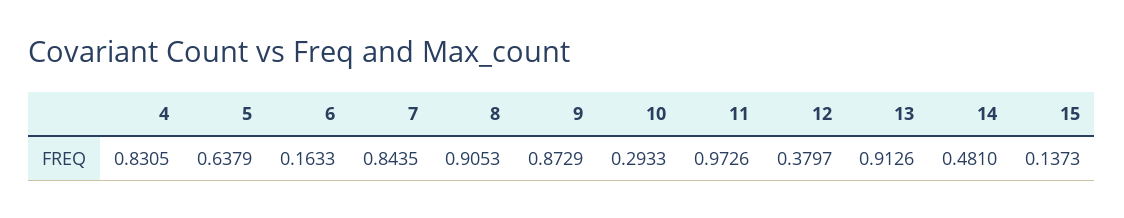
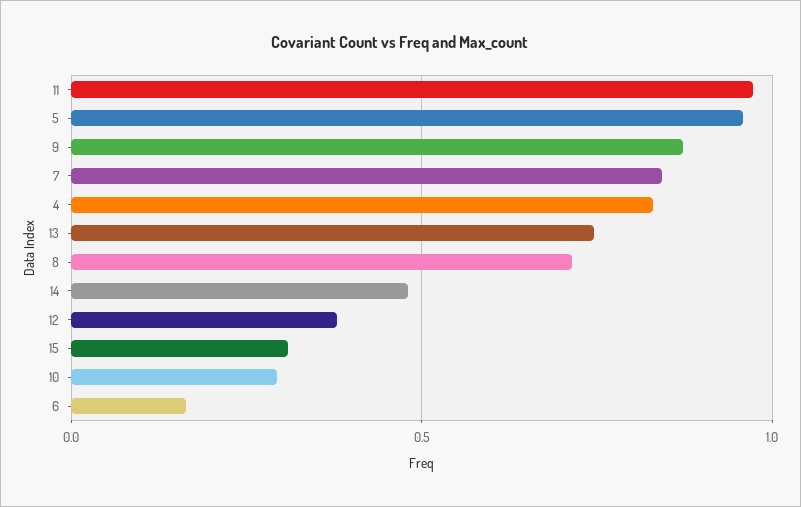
  {
    "4": 0.8305,
-   "5": 0.6379,
+   "5": 0.95,
    "6": 0.1633,
    "7": 0.8435,
-   "8": 0.9053,
+   "8": 0.7,
    "9": 0.8729,
    "10": 0.2933,
    "11": 0.9726,
    "12": 0.3797,
-   "13": 0.9126,
+   "13": 0.75,
    "14": 0.481,
-   "15": 0.1373
+   "15": 0.3
  }

